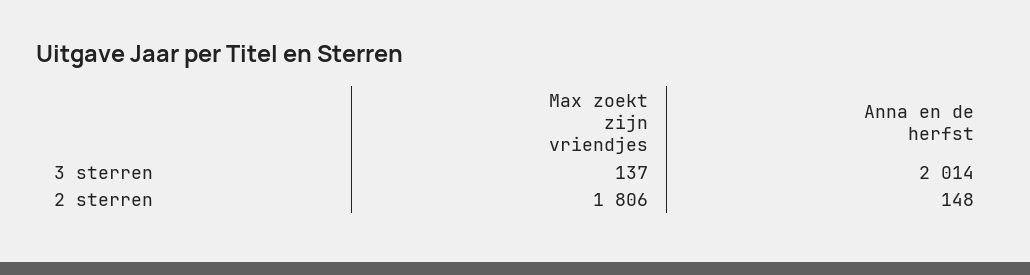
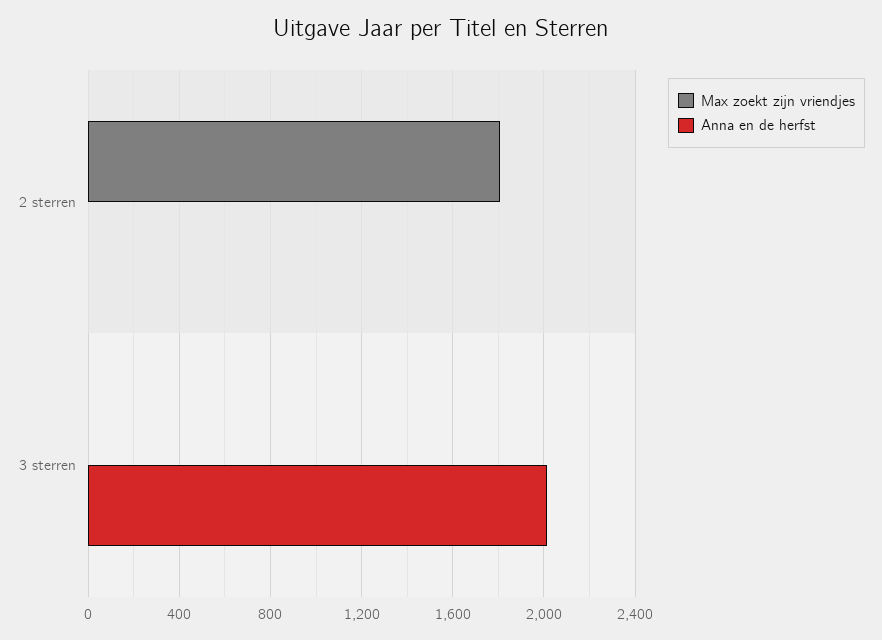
  {
    "Max zoekt zijn vriendjes": {
-     "3 sterren": 137,
+     "3 sterren": 0,
      "2 sterren": 1806
    },
    "Anna en de herfst": {
      "3 sterren": 2014,
-     "2 sterren": 148
+     "2 sterren": 0
    }
  }

